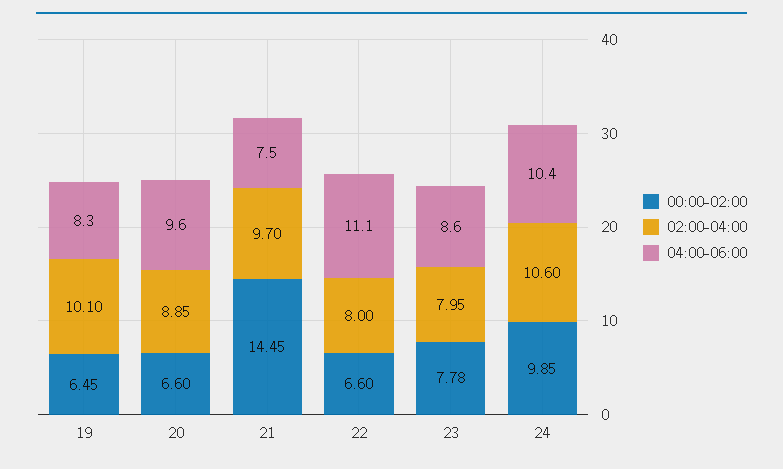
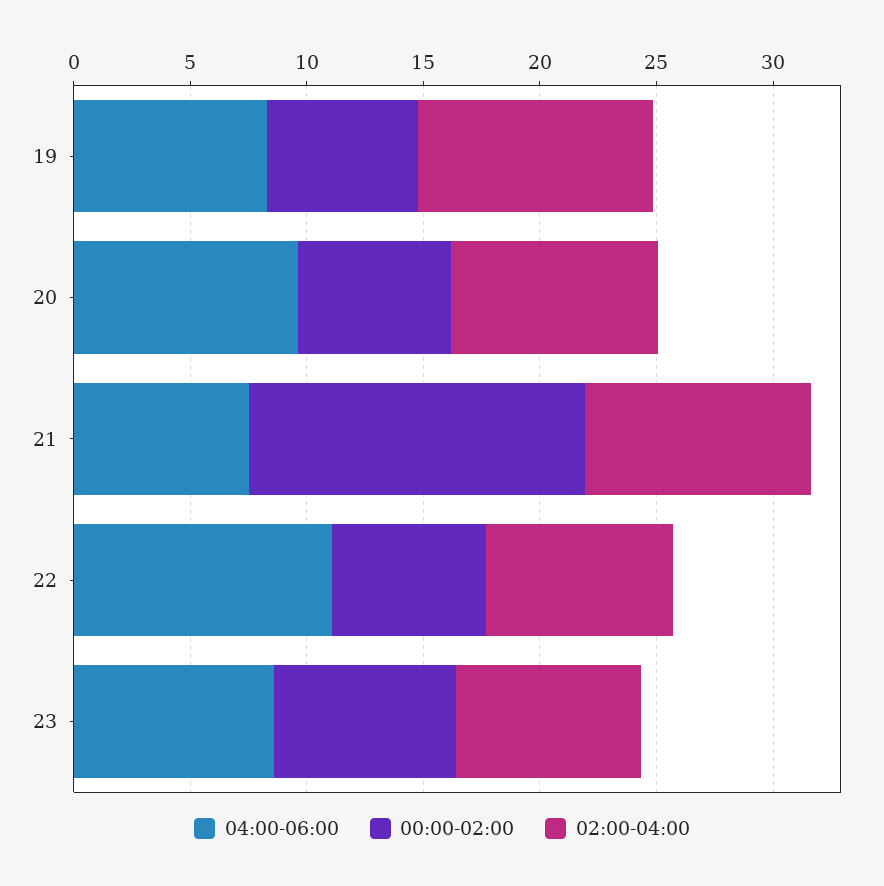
  {
    "00:00-02:00": {
      "19": 6.45,
      "20": 6.6,
      "21": 14.45,
      "22": 6.6,
-     "23": 7.78,
+     "23": 7.78
-     "24": 9.85
    },
    "02:00-04:00": {
      "19": 10.1,
      "20": 8.85,
      "21": 9.7,
      "22": 8,
-     "23": 7.95,
+     "23": 7.95
-     "24": 10.6
    },
    "04:00-06:00": {
      "19": 8.3,
      "20": 9.6,
      "21": 7.5,
      "22": 11.1,
-     "23": 8.6,
+     "23": 8.6
-     "24": 10.4
    }
  }

